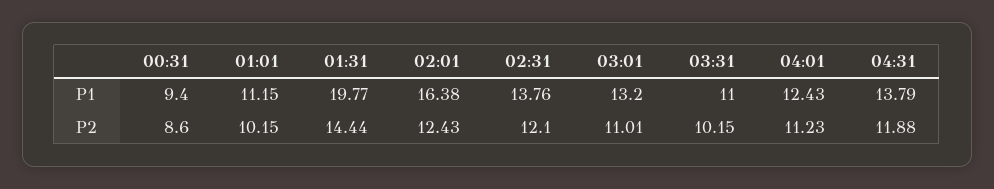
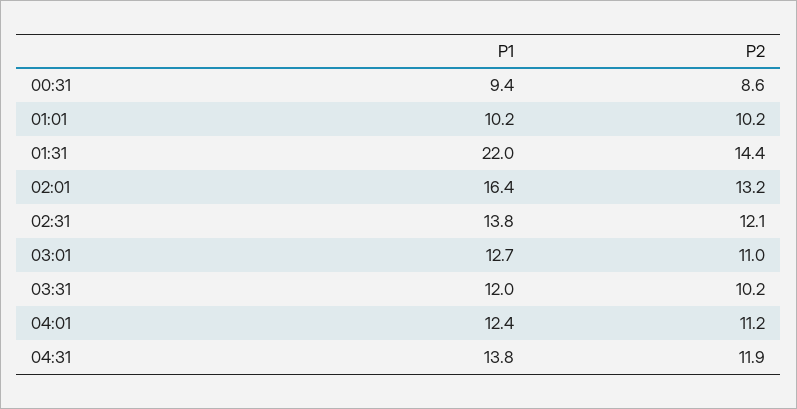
  {
    "00:31": {
      "P1": 9.4,
      "P2": 8.6
    },
    "01:01": {
-     "P1": 11.15,
+     "P1": 10.2,
      "P2": 10.15
    },
    "01:31": {
-     "P1": 19.77,
+     "P1": 22,
      "P2": 14.44
    },
    "02:01": {
      "P1": 16.38,
-     "P2": 12.43
+     "P2": 13.2
    },
    "02:31": {
      "P1": 13.76,
      "P2": 12.1
    },
    "03:01": {
-     "P1": 13.2,
+     "P1": 12.7,
      "P2": 11.01
    },
    "03:31": {
-     "P1": 11,
+     "P1": 12,
      "P2": 10.15
    },
    "04:01": {
      "P1": 12.43,
      "P2": 11.23
    },
    "04:31": {
      "P1": 13.79,
      "P2": 11.88
    }
  }

